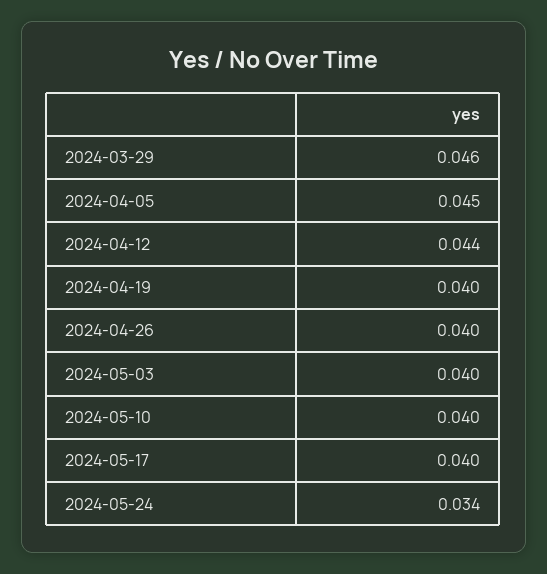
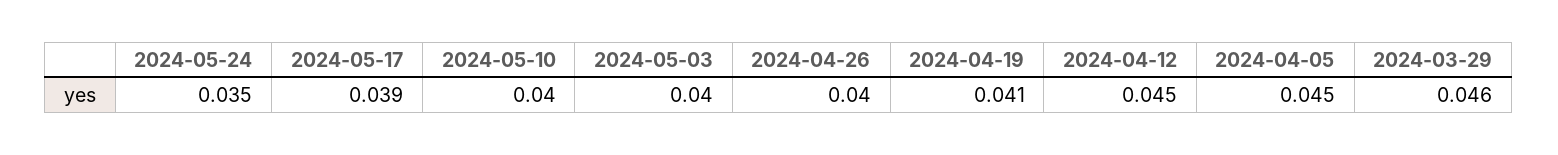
  {
    "2024-03-29": 0.046,
    "2024-04-05": 0.045,
-   "2024-04-12": 0.044,
+   "2024-04-12": 0.045,
-   "2024-04-19": 0.04,
+   "2024-04-19": 0.041,
    "2024-04-26": 0.04,
    "2024-05-03": 0.04,
    "2024-05-10": 0.04,
-   "2024-05-17": 0.04,
+   "2024-05-17": 0.039,
-   "2024-05-24": 0.034
+   "2024-05-24": 0.035
  }

